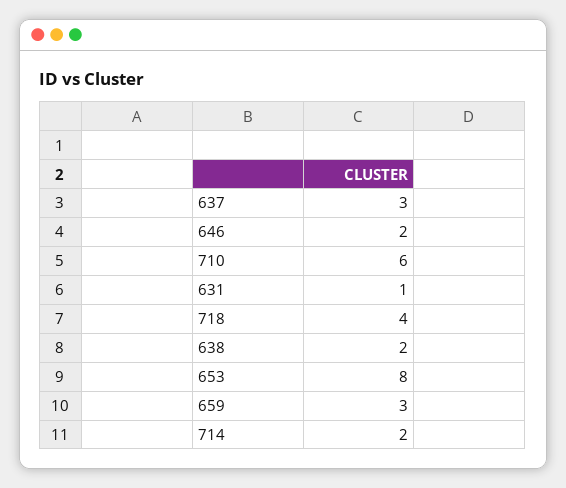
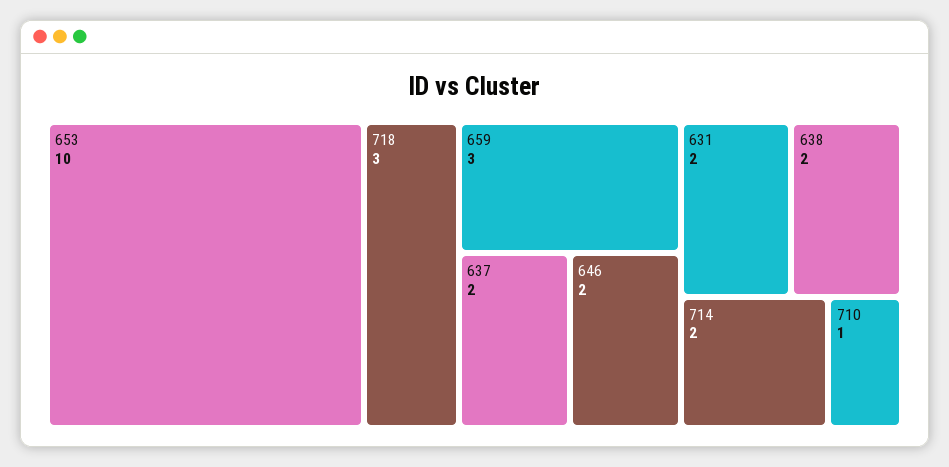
  {
-   "637": 3,
+   "637": 2,
    "646": 2,
-   "710": 6,
+   "710": 1,
-   "631": 1,
+   "631": 2,
-   "718": 4,
+   "718": 3,
    "638": 2,
-   "653": 8,
+   "653": 10,
    "659": 3,
    "714": 2
  }

